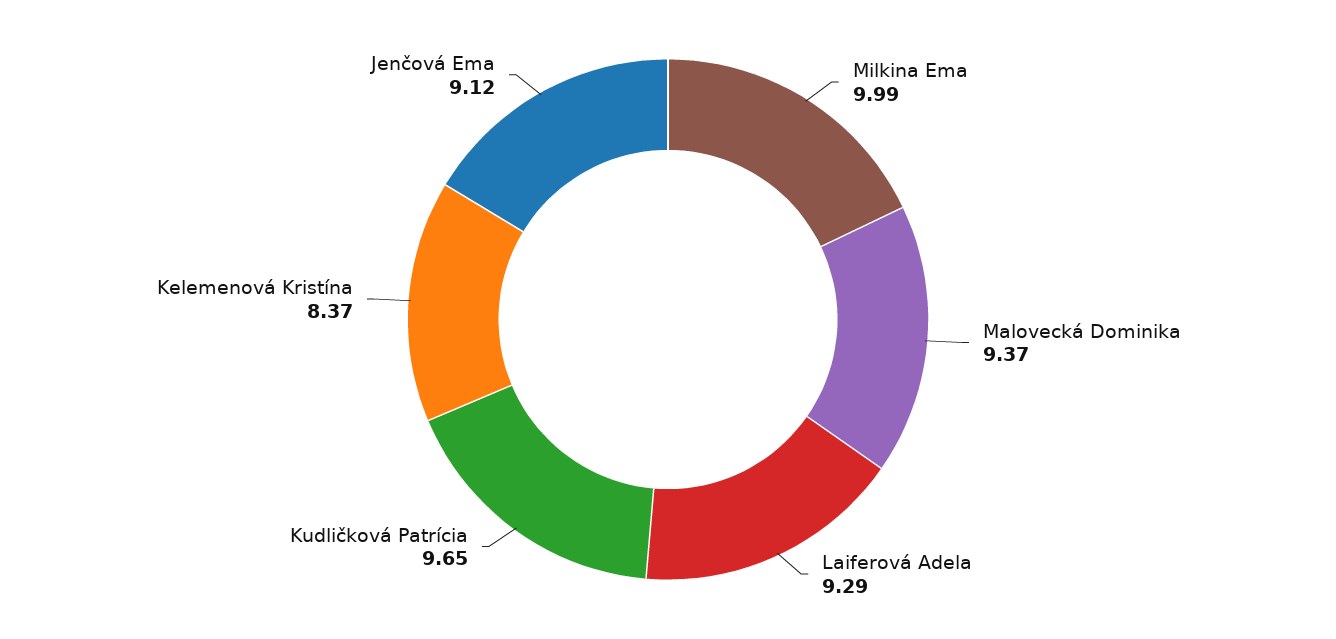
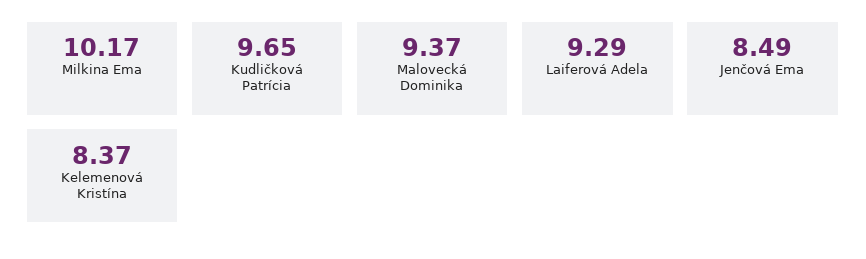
  {
-   "Milkina Ema": 9.99,
+   "Milkina Ema": 10.17,
    "Malovecká Dominika": 9.37,
    "Laiferová Adela": 9.29,
    "Kudličková Patrícia": 9.65,
    "Kelemenová Kristína": 8.37,
-   "Jenčová Ema": 9.12
+   "Jenčová Ema": 8.49
  }

